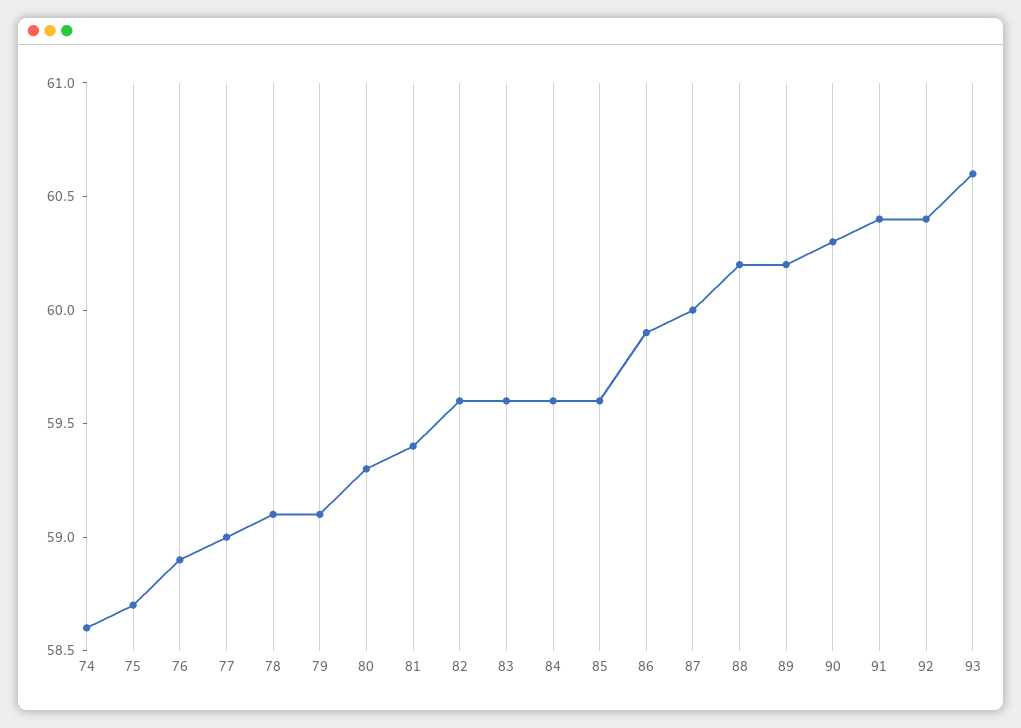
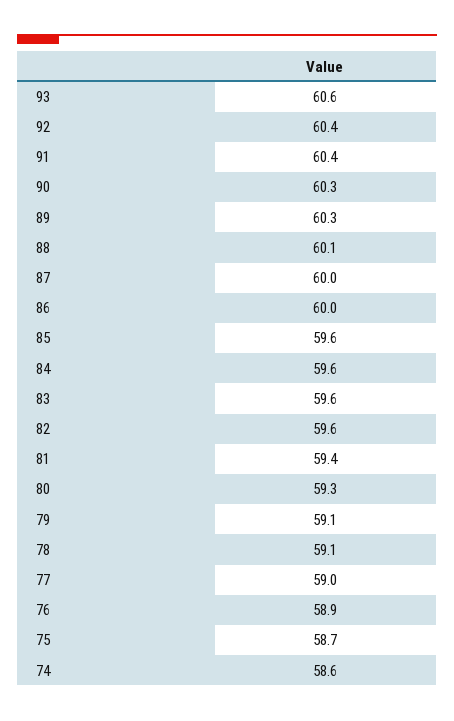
  {
    "74": 58.6,
    "75": 58.7,
    "76": 58.9,
    "77": 59,
    "78": 59.1,
    "79": 59.1,
    "80": 59.3,
    "81": 59.4,
    "82": 59.6,
    "83": 59.6,
    "84": 59.6,
    "85": 59.6,
-   "86": 59.9,
+   "86": 60,
    "87": 60,
-   "88": 60.2,
+   "88": 60.1,
-   "89": 60.2,
+   "89": 60.3,
    "90": 60.3,
    "91": 60.4,
    "92": 60.4,
    "93": 60.6
  }

